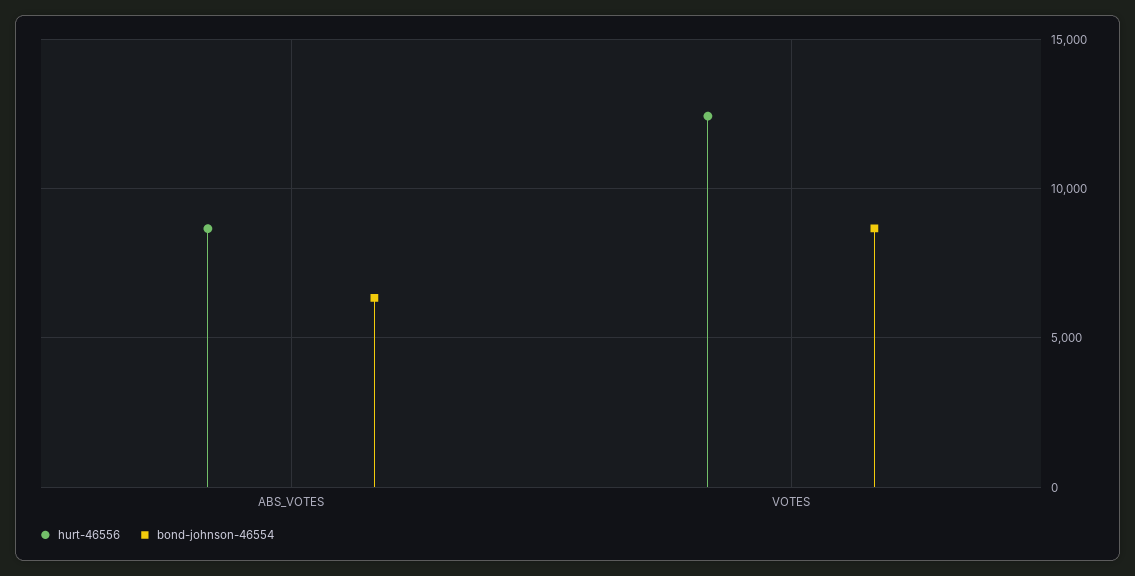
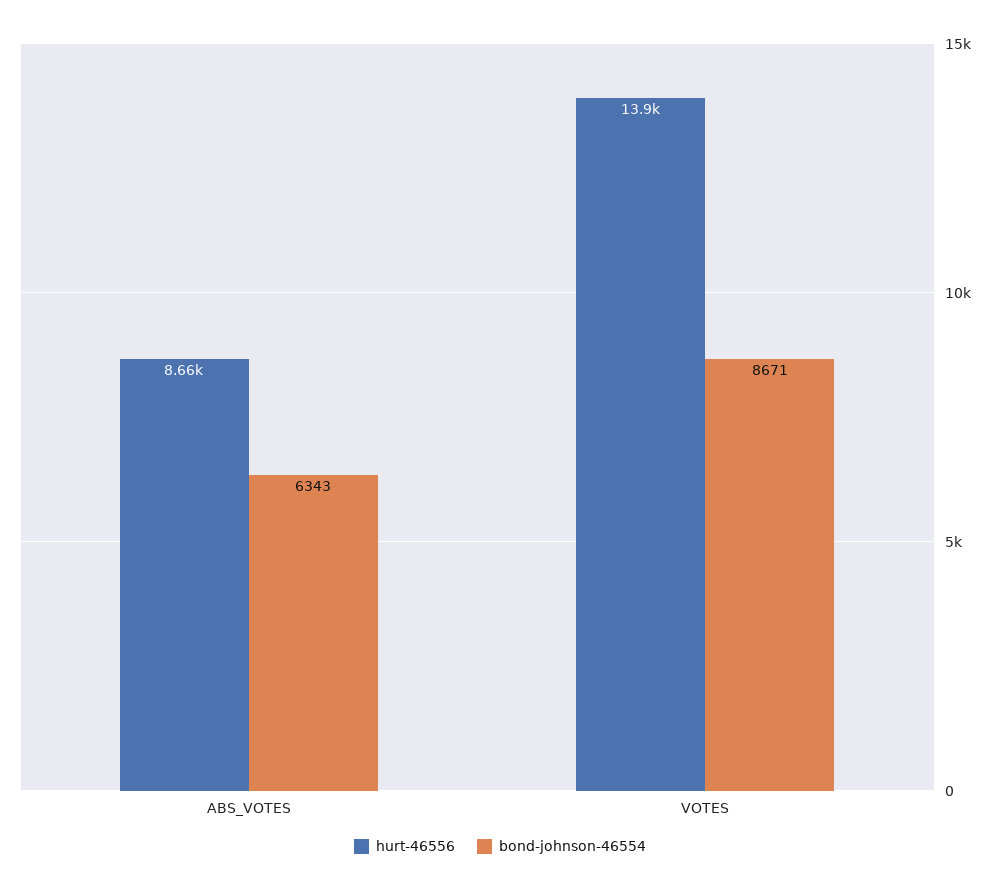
  {
    "hurt-46556": {
      "ABS_VOTES": 8660,
-     "VOTES": 12500
+     "VOTES": 13900
    },
    "bond-johnson-46554": {
      "ABS_VOTES": 6343,
      "VOTES": 8671
    }
  }

